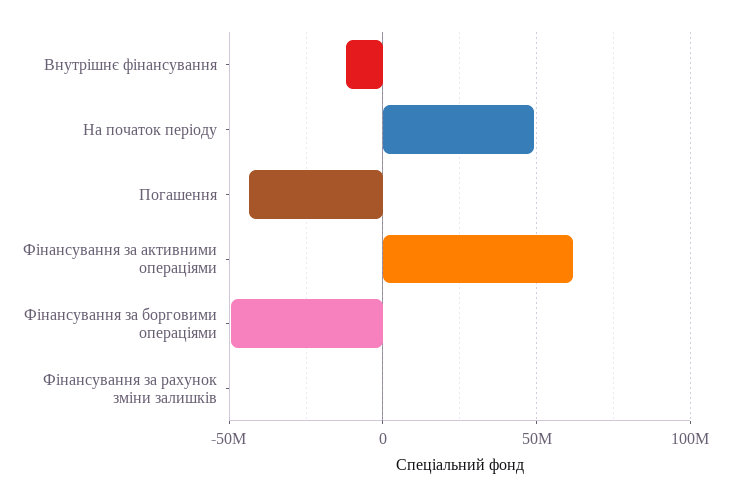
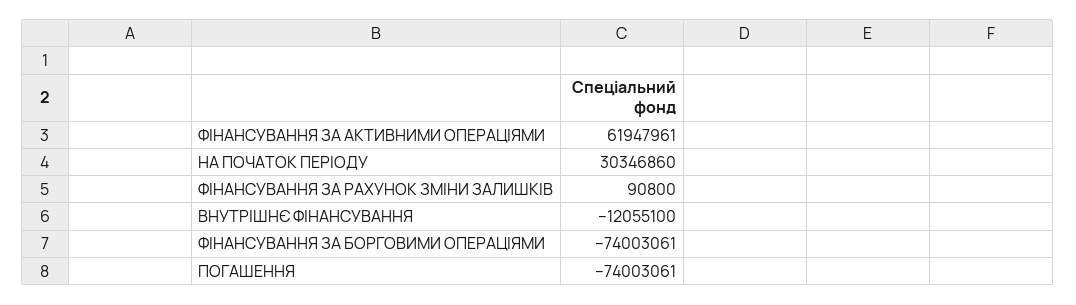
  {
    "Внутрішнє фінансування": -12055100,
-   "На початок періоду": 50000000,
+   "На початок періоду": 30346860,
-   "Погашення": -45000000,
+   "Погашення": -74003061,
    "Фінансування за активними операціями": 61947961,
-   "Фінансування за борговими операціями": -50000000,
+   "Фінансування за борговими операціями": -74003061,
    "Фінансування за рахунок зміни залишків": 90800
  }

